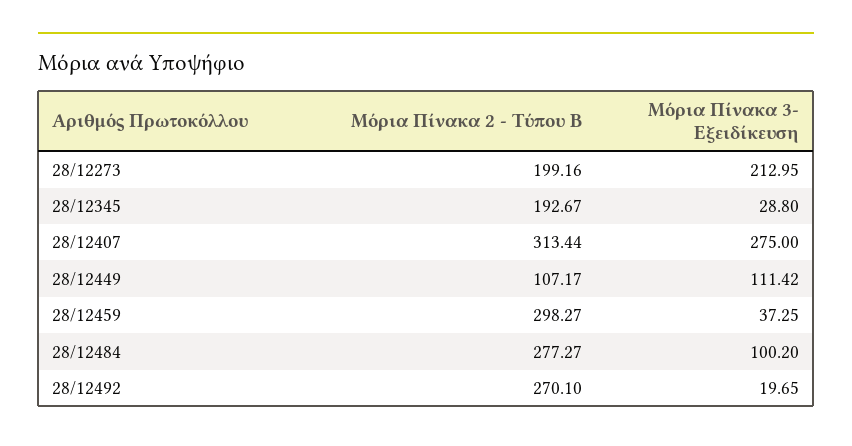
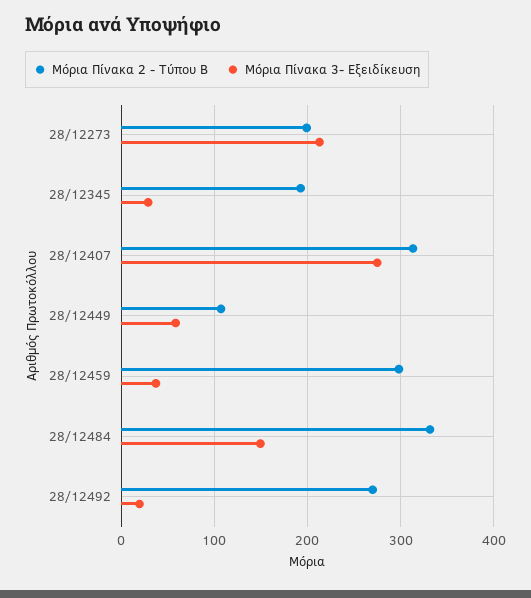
  {
    "Μόρια Πίνακα 2 - Τύπου Β": {
      "28/12273": 199.16,
      "28/12345": 192.67,
      "28/12407": 313.44,
      "28/12449": 107.17,
      "28/12459": 298.27,
-     "28/12484": 277.27,
+     "28/12484": 330,
      "28/12492": 270.1
    },
    "Μόρια Πίνακα 3- Εξειδίκευση": {
      "28/12273": 212.95,
      "28/12345": 28.8,
      "28/12407": 275,
-     "28/12449": 111.42,
+     "28/12449": 60,
      "28/12459": 37.25,
-     "28/12484": 100.2,
+     "28/12484": 150,
      "28/12492": 19.65
    }
  }

